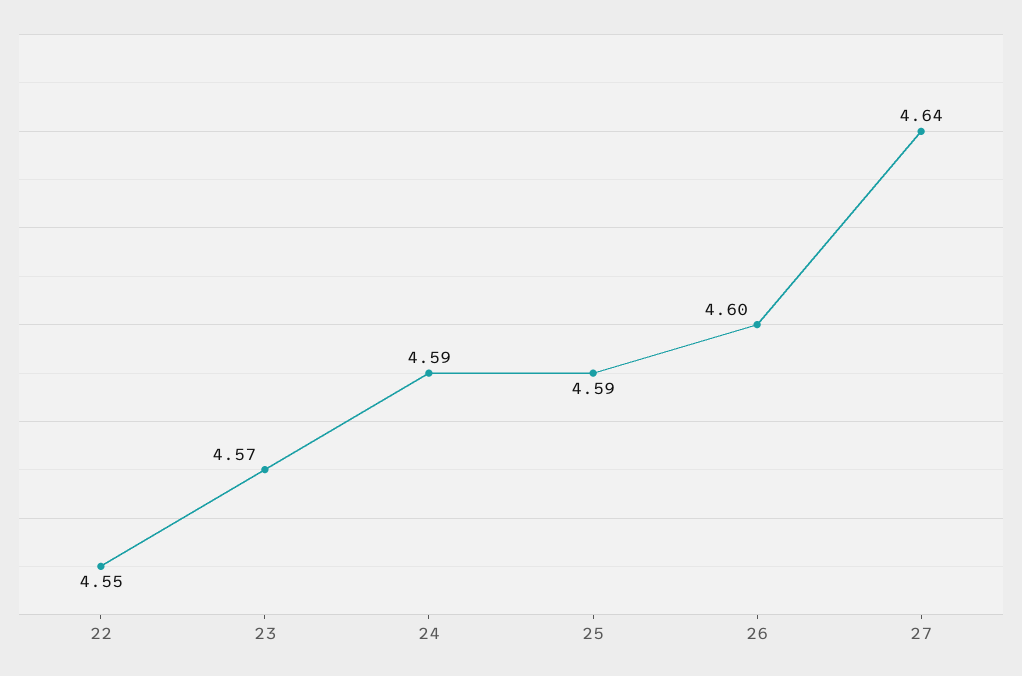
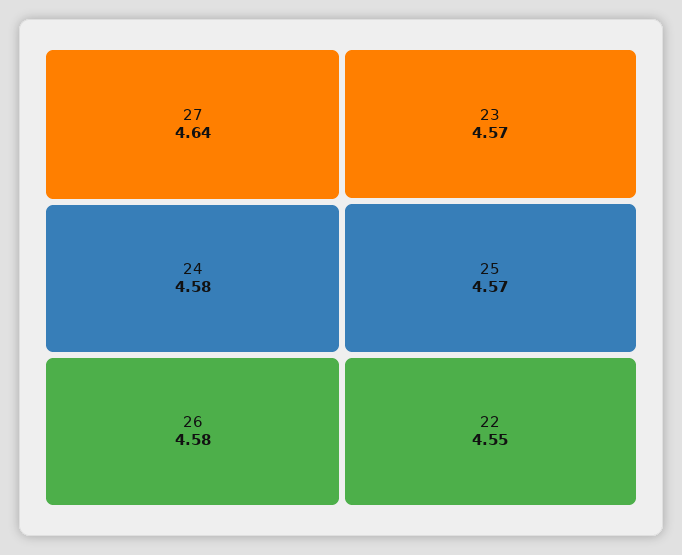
  {
    "22": 4.55,
    "23": 4.57,
-   "24": 4.59,
+   "24": 4.58,
-   "25": 4.59,
+   "25": 4.57,
-   "26": 4.6,
+   "26": 4.58,
    "27": 4.64
  }

